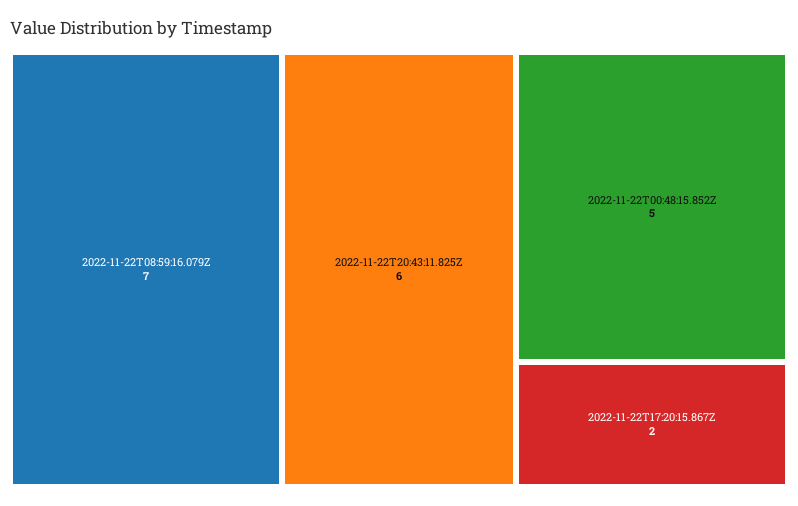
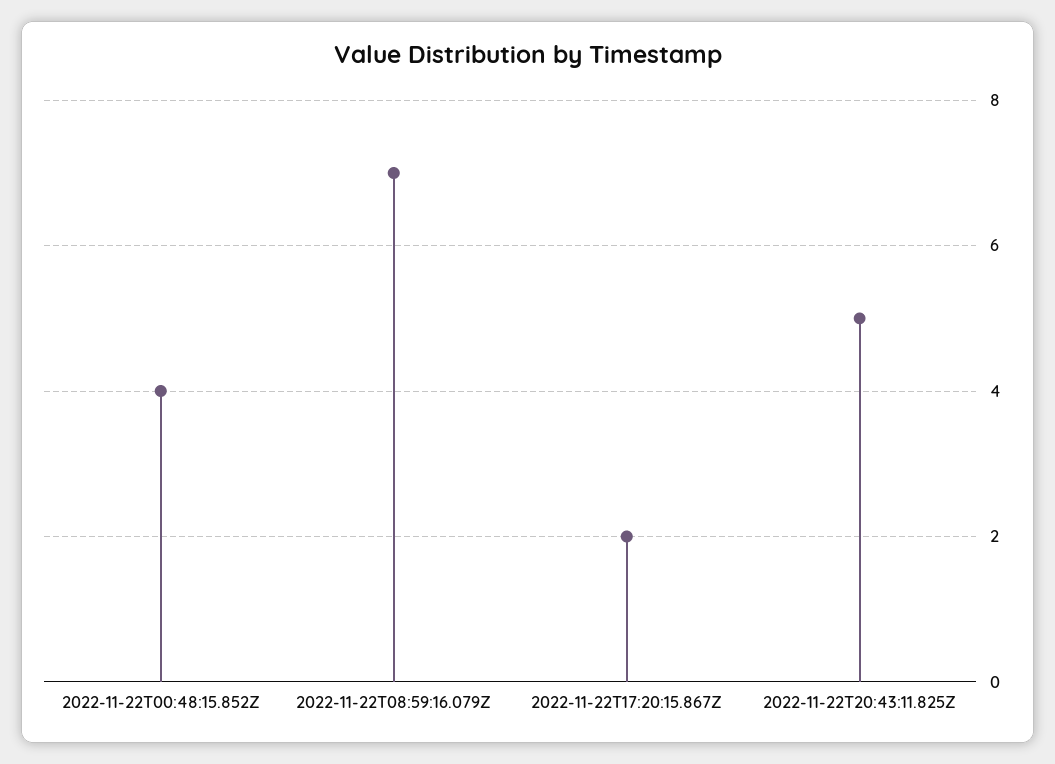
  {
    "2022-11-22T08:59:16.079Z": 7,
-   "2022-11-22T20:43:11.825Z": 6,
+   "2022-11-22T20:43:11.825Z": 5,
-   "2022-11-22T00:48:15.852Z": 5,
+   "2022-11-22T00:48:15.852Z": 4,
    "2022-11-22T17:20:15.867Z": 2
  }

